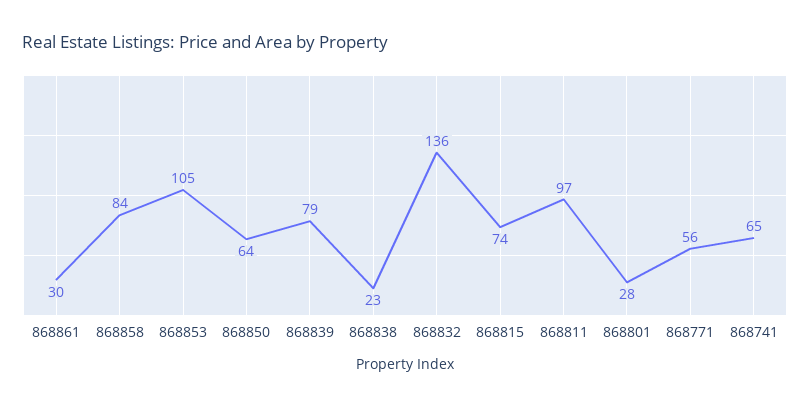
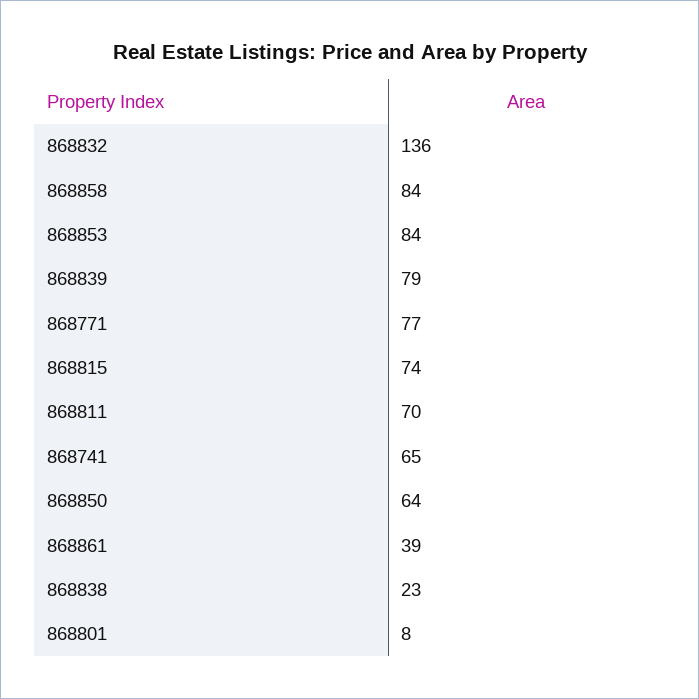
  {
-   "868861": 30,
+   "868861": 39,
    "868858": 84,
-   "868853": 105,
+   "868853": 84,
    "868850": 64,
    "868839": 79,
    "868838": 23,
    "868832": 136,
    "868815": 74,
-   "868811": 97,
+   "868811": 70,
-   "868801": 28,
+   "868801": 8,
-   "868771": 56,
+   "868771": 77,
    "868741": 65
  }

